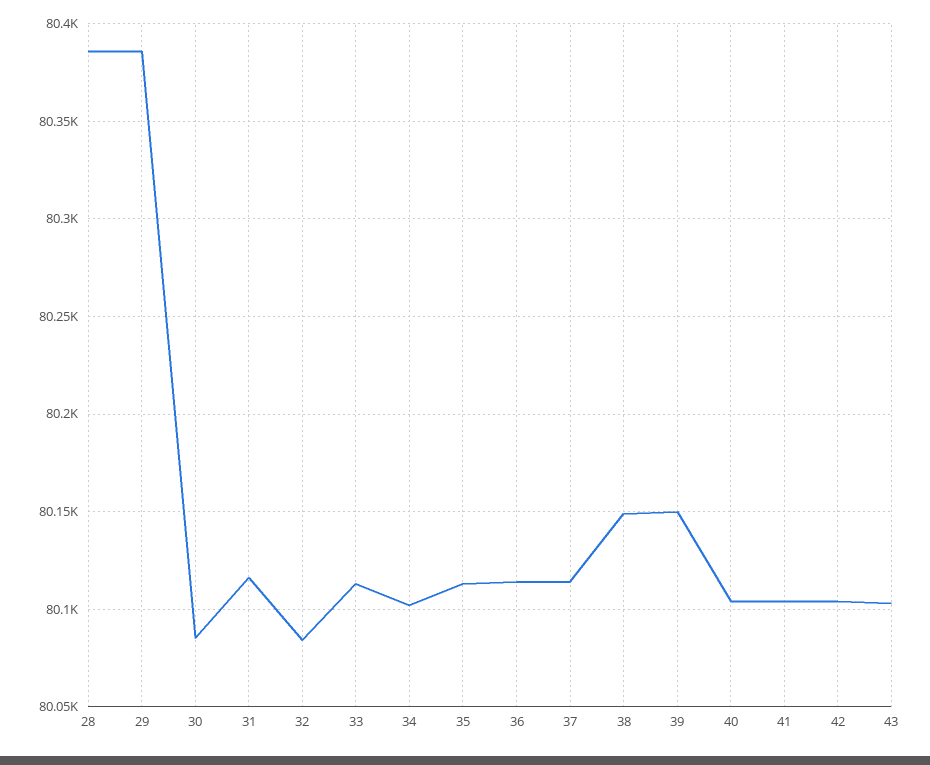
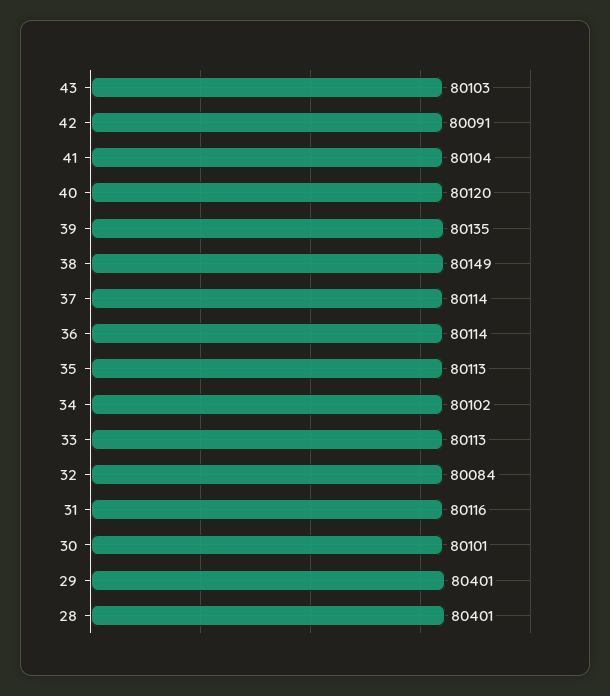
  {
-   "28": 80385,
+   "28": 80401,
-   "29": 80385,
+   "29": 80401,
-   "30": 80085,
+   "30": 80101,
    "31": 80116,
    "32": 80084,
    "33": 80113,
    "34": 80102,
    "35": 80113,
    "36": 80114,
    "37": 80114,
    "38": 80149,
-   "39": 80150,
+   "39": 80135,
-   "40": 80105,
+   "40": 80120,
    "41": 80104,
-   "42": 80105,
+   "42": 80091,
    "43": 80103
  }

